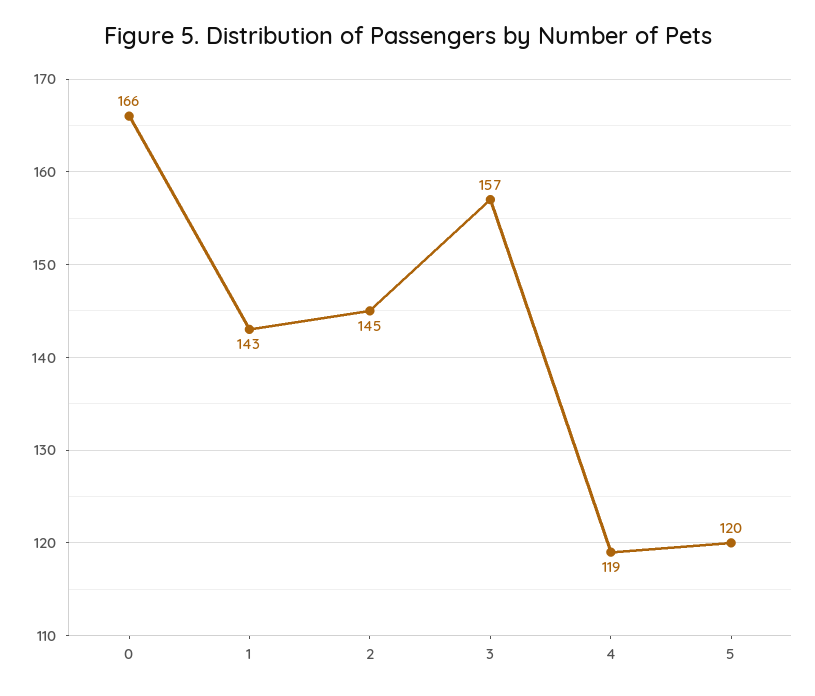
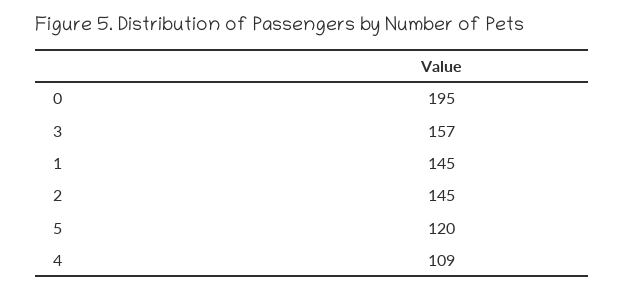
  {
-   "0": 166,
+   "0": 195,
-   "1": 143,
+   "1": 145,
    "2": 145,
    "3": 157,
-   "4": 119,
+   "4": 109,
    "5": 120
  }

